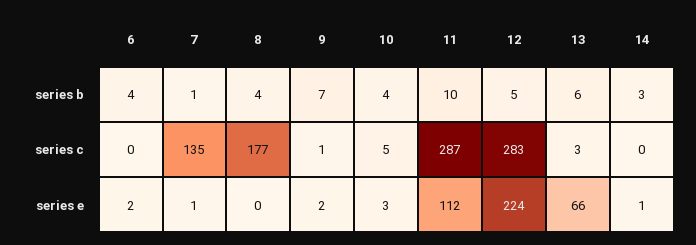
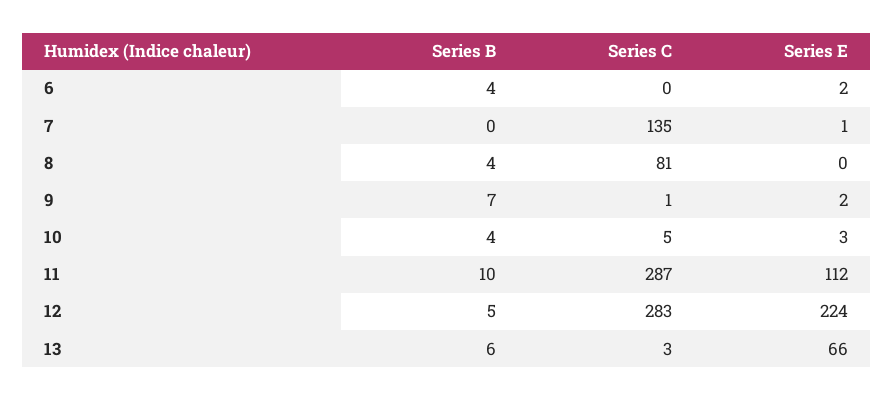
  {
    "6": {
      "series b": 4,
      "series c": 0,
      "series e": 2
    },
    "7": {
-     "series b": 1,
+     "series b": 0,
      "series c": 135,
      "series e": 1
    },
    "8": {
      "series b": 4,
-     "series c": 177,
+     "series c": 81,
      "series e": 0
    },
    "9": {
      "series b": 7,
      "series c": 1,
      "series e": 2
    },
    "10": {
      "series b": 4,
      "series c": 5,
      "series e": 3
    },
    "11": {
      "series b": 10,
      "series c": 287,
      "series e": 112
    },
    "12": {
      "series b": 5,
      "series c": 283,
      "series e": 224
    },
    "13": {
      "series b": 6,
      "series c": 3,
      "series e": 66
-   },
+   }
-   "14": {
-     "series b": 3,
-     "series c": 0,
-     "series e": 1
-   }
  }

